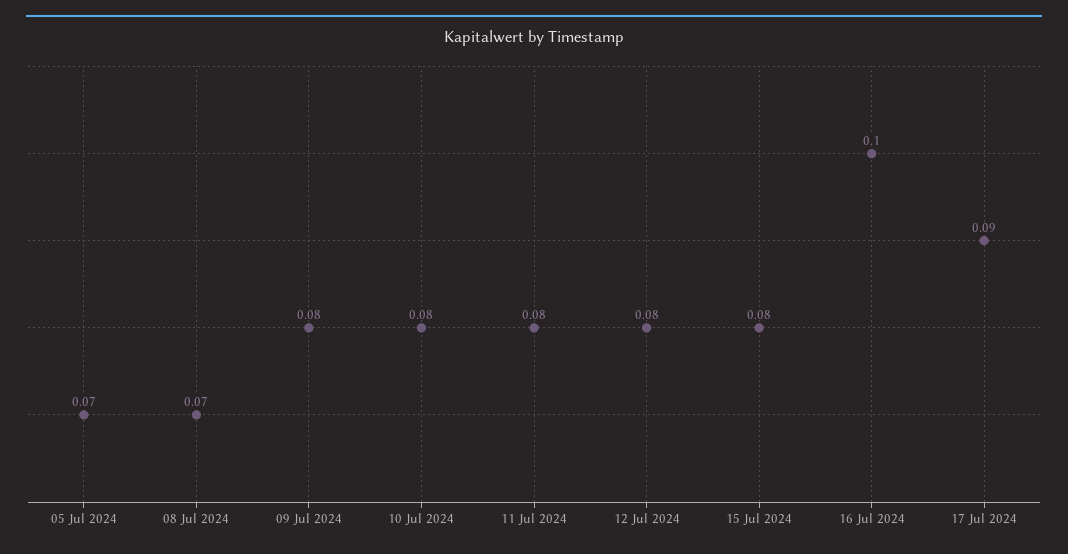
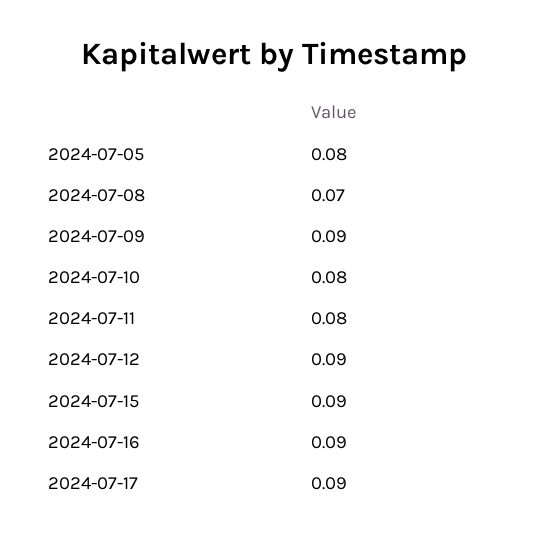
  {
-   "05 Jul 2024": 0.07,
+   "05 Jul 2024": 0.08,
    "08 Jul 2024": 0.07,
-   "09 Jul 2024": 0.08,
+   "09 Jul 2024": 0.09,
    "10 Jul 2024": 0.08,
    "11 Jul 2024": 0.08,
-   "12 Jul 2024": 0.08,
+   "12 Jul 2024": 0.09,
-   "15 Jul 2024": 0.08,
+   "15 Jul 2024": 0.09,
-   "16 Jul 2024": 0.1,
+   "16 Jul 2024": 0.09,
    "17 Jul 2024": 0.09
  }

